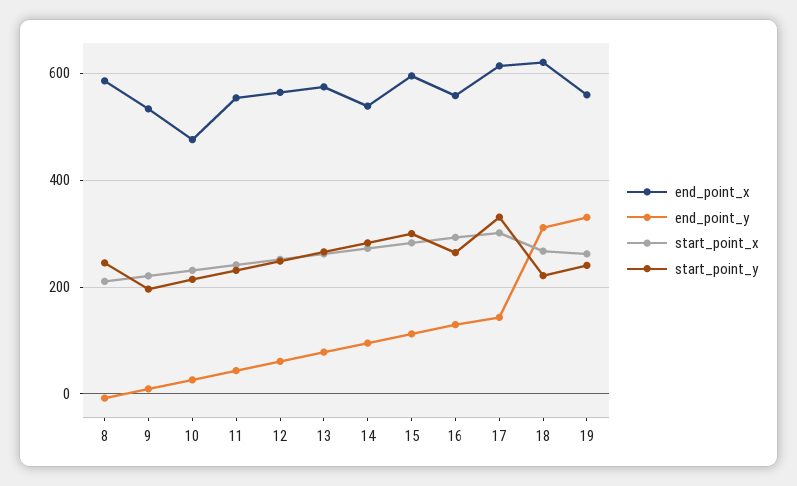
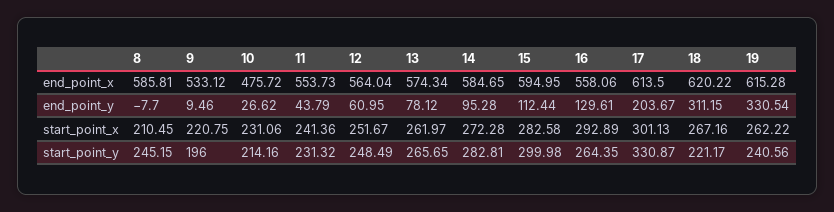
  {
    "end_point_x": {
      "8": 585.81,
      "9": 533.12,
      "10": 475.72,
      "11": 553.73,
      "12": 564.04,
      "13": 574.34,
-     "14": 540,
+     "14": 584.65,
      "15": 594.95,
      "16": 558.06,
      "17": 613.5,
      "18": 620.22,
-     "19": 560
+     "19": 615.28
    },
    "end_point_y": {
      "8": -7.7,
      "9": 9.46,
      "10": 26.62,
      "11": 43.79,
      "12": 60.95,
      "13": 78.12,
      "14": 95.28,
      "15": 112.44,
      "16": 129.61,
-     "17": 140,
+     "17": 203.67,
      "18": 311.15,
      "19": 330.54
    },
    "start_point_x": {
      "8": 210.45,
      "9": 220.75,
      "10": 231.06,
      "11": 241.36,
      "12": 251.67,
      "13": 261.97,
      "14": 272.28,
      "15": 282.58,
      "16": 292.89,
      "17": 301.13,
      "18": 267.16,
      "19": 262.22
    },
    "start_point_y": {
      "8": 245.15,
      "9": 196,
      "10": 214.16,
      "11": 231.32,
      "12": 248.49,
      "13": 265.65,
      "14": 282.81,
      "15": 299.98,
      "16": 264.35,
      "17": 330.87,
      "18": 221.17,
      "19": 240.56
    }
  }

